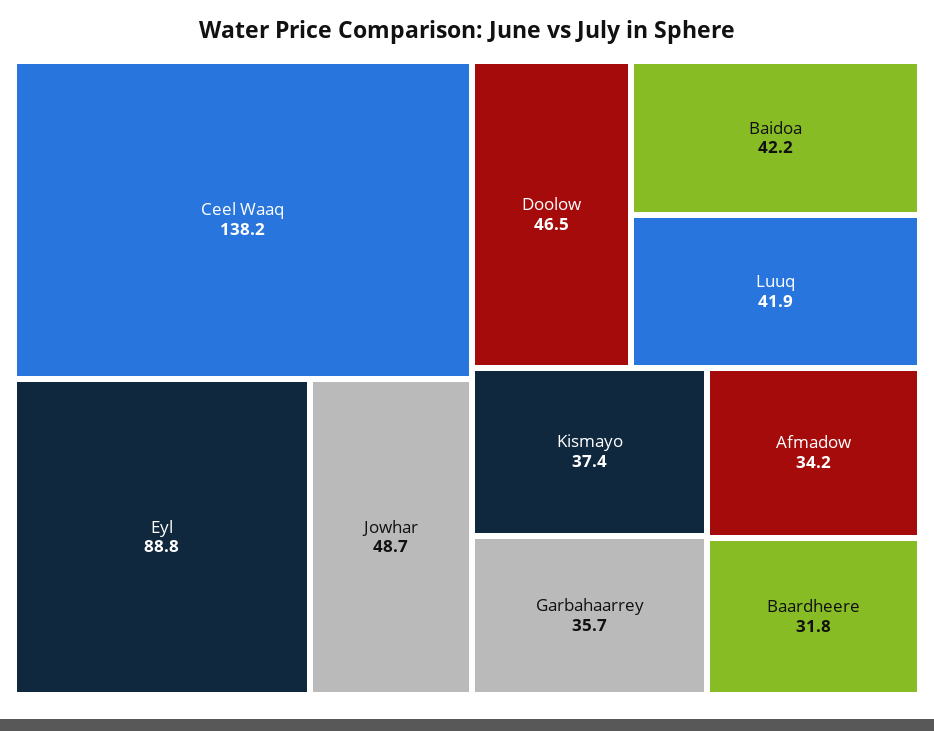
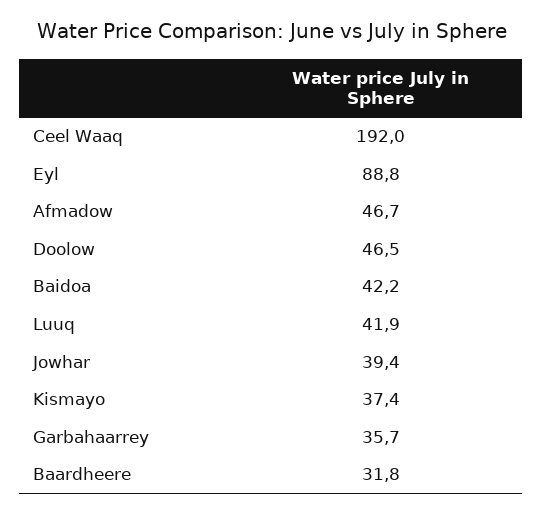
  {
-   "Ceel Waaq": 138.2,
+   "Ceel Waaq": 192,
    "Eyl": 88.8,
-   "Jowhar": 48.7,
+   "Jowhar": 39.4,
    "Doolow": 46.5,
    "Baidoa": 42.2,
    "Luuq": 41.9,
    "Kismayo": 37.4,
    "Garbahaarrey": 35.7,
-   "Afmadow": 34.2,
+   "Afmadow": 46.7,
    "Baardheere": 31.8
  }

